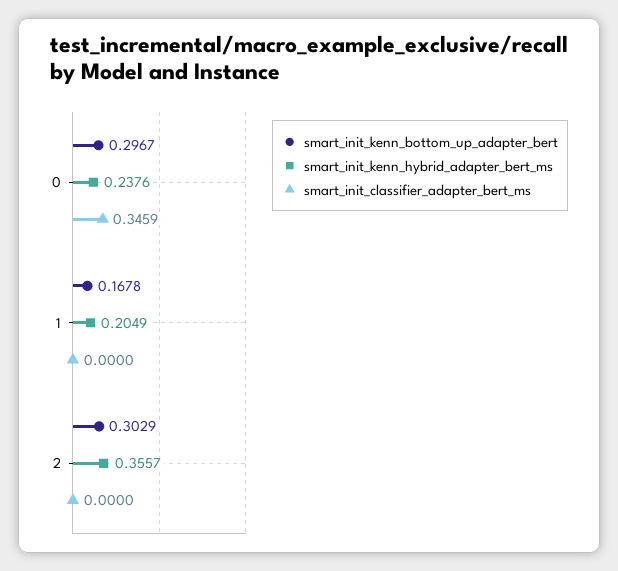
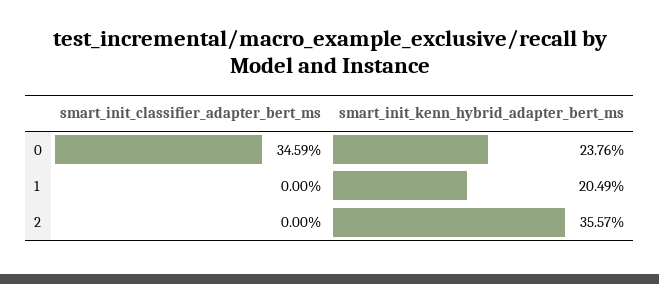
  {
-   "smart_init_kenn_bottom_up_adapter_bert": {
-     "0": 0.2967,
-     "1": 0.1678,
-     "2": 0.3029
-   },
    "smart_init_kenn_hybrid_adapter_bert_ms": {
      "0": 0.2376,
      "1": 0.2049,
      "2": 0.3557
    },
    "smart_init_classifier_adapter_bert_ms": {
      "0": 0.3459,
      "1": 0,
      "2": 0
    }
  }

